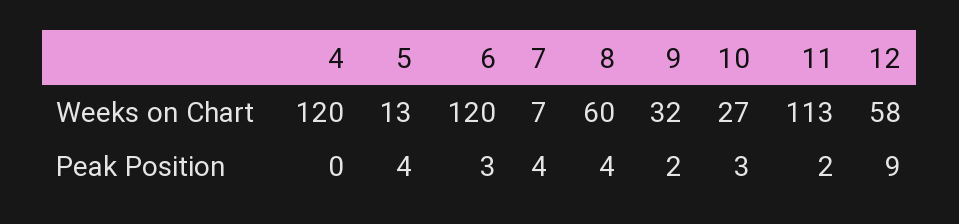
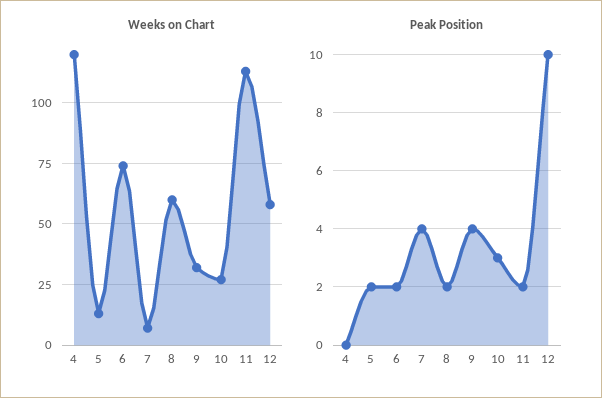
  {
    "Weeks on Chart": {
      "4": 120,
      "5": 13,
-     "6": 120,
+     "6": 75,
      "7": 7,
      "8": 60,
      "9": 32,
      "10": 27,
      "11": 113,
      "12": 58
    },
    "Peak Position": {
      "4": 0,
-     "5": 4,
+     "5": 2,
-     "6": 3,
+     "6": 2,
      "7": 4,
-     "8": 4,
+     "8": 2,
-     "9": 2,
+     "9": 4,
      "10": 3,
      "11": 2,
-     "12": 9
+     "12": 10
    }
  }

